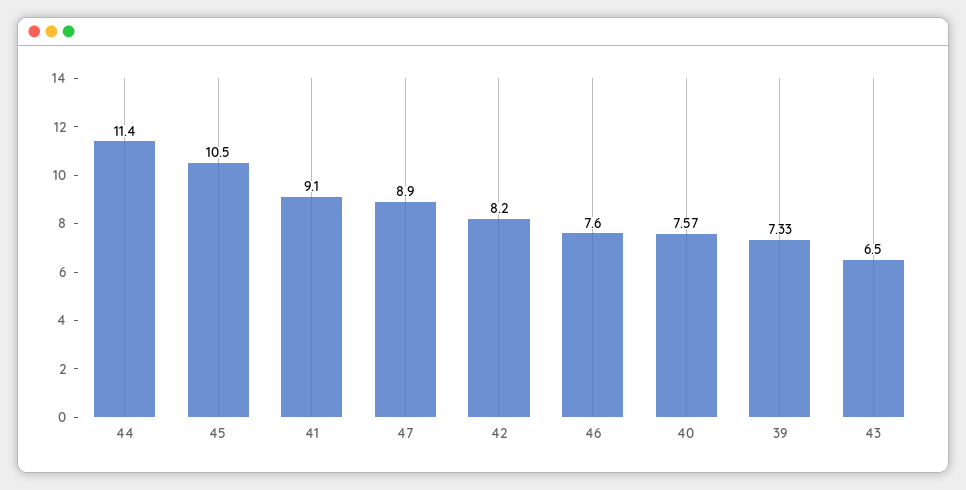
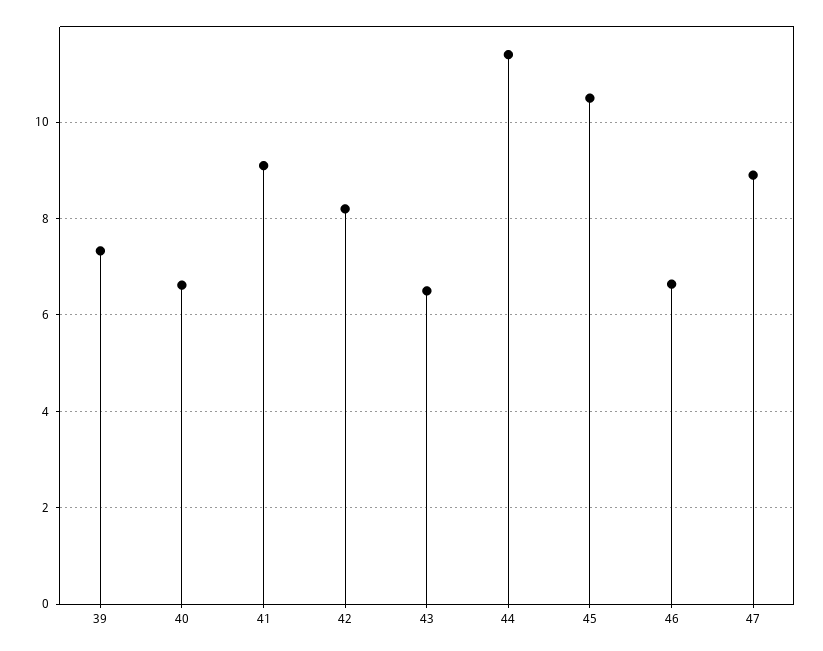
  {
    "44": 11.4,
    "45": 10.5,
    "41": 9.1,
    "47": 8.9,
    "42": 8.2,
-   "46": 7.6,
+   "46": 6.6,
-   "40": 7.57,
+   "40": 6.6,
    "39": 7.33,
    "43": 6.5
  }

